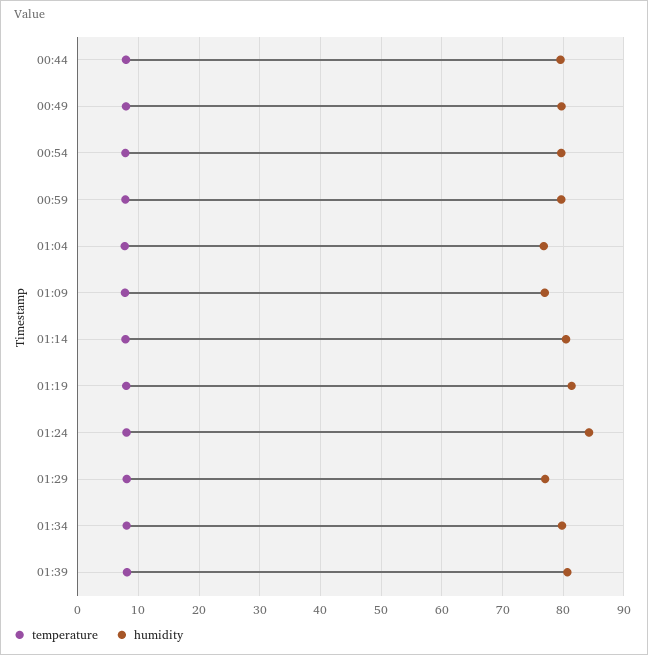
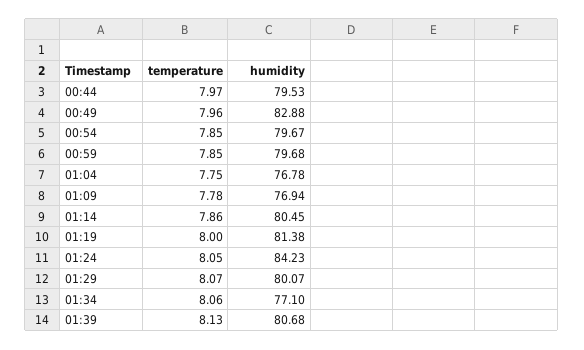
  {
    "temperature": {
      "00:44": 7.97,
      "00:49": 7.96,
      "00:54": 7.85,
      "00:59": 7.85,
      "01:04": 7.75,
      "01:09": 7.78,
      "01:14": 7.86,
      "01:19": 8,
      "01:24": 8.05,
      "01:29": 8.07,
      "01:34": 8.06,
      "01:39": 8.13
    },
    "humidity": {
      "00:44": 79.53,
-     "00:49": 80,
+     "00:49": 82.88,
      "00:54": 79.67,
      "00:59": 79.68,
      "01:04": 76.78,
      "01:09": 76.94,
      "01:14": 80.45,
      "01:19": 81.38,
      "01:24": 84.23,
-     "01:29": 77,
+     "01:29": 80.07,
-     "01:34": 80,
+     "01:34": 77.1,
      "01:39": 80.68
    }
  }

